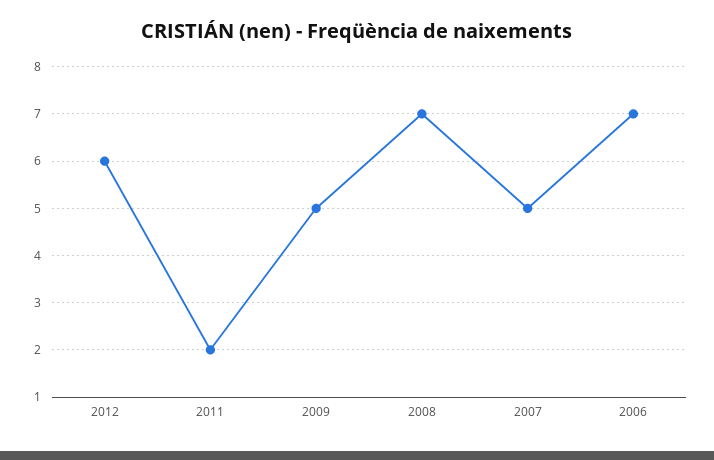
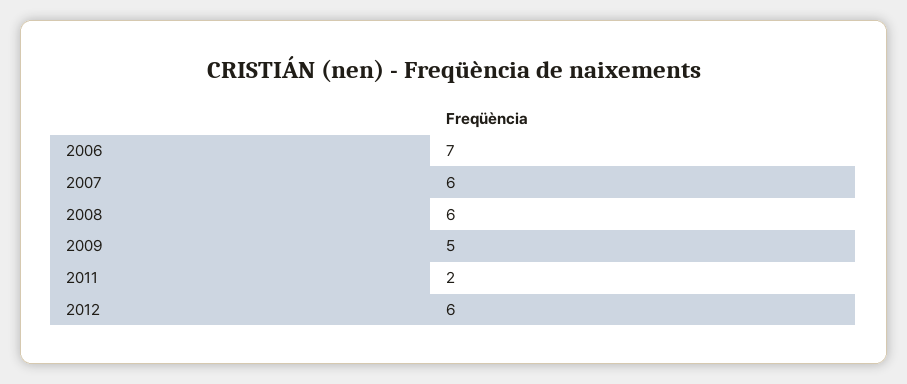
  {
    "2012": 6,
    "2011": 2,
    "2009": 5,
-   "2008": 7,
+   "2008": 6,
-   "2007": 5,
+   "2007": 6,
    "2006": 7
  }

